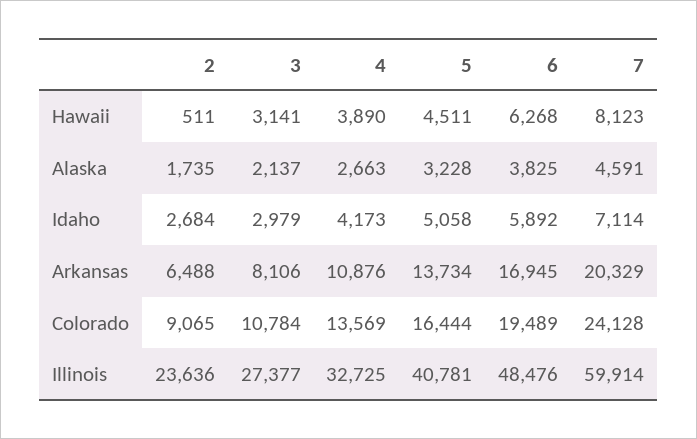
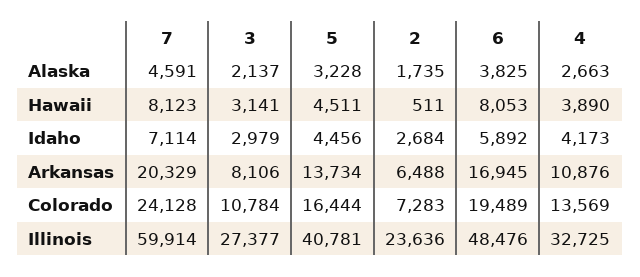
  {
    "2": {
      "Hawaii": 511,
      "Alaska": 1735,
      "Idaho": 2684,
      "Arkansas": 6488,
-     "Colorado": 9065,
+     "Colorado": 7283,
      "Illinois": 23636
    },
    "3": {
      "Hawaii": 3141,
      "Alaska": 2137,
      "Idaho": 2979,
      "Arkansas": 8106,
      "Colorado": 10784,
      "Illinois": 27377
    },
    "4": {
      "Hawaii": 3890,
      "Alaska": 2663,
      "Idaho": 4173,
      "Arkansas": 10876,
      "Colorado": 13569,
      "Illinois": 32725
    },
    "5": {
      "Hawaii": 4511,
      "Alaska": 3228,
-     "Idaho": 5058,
+     "Idaho": 4456,
      "Arkansas": 13734,
      "Colorado": 16444,
      "Illinois": 40781
    },
    "6": {
-     "Hawaii": 6268,
+     "Hawaii": 8053,
      "Alaska": 3825,
      "Idaho": 5892,
      "Arkansas": 16945,
      "Colorado": 19489,
      "Illinois": 48476
    },
    "7": {
      "Hawaii": 8123,
      "Alaska": 4591,
      "Idaho": 7114,
      "Arkansas": 20329,
      "Colorado": 24128,
      "Illinois": 59914
    }
  }

